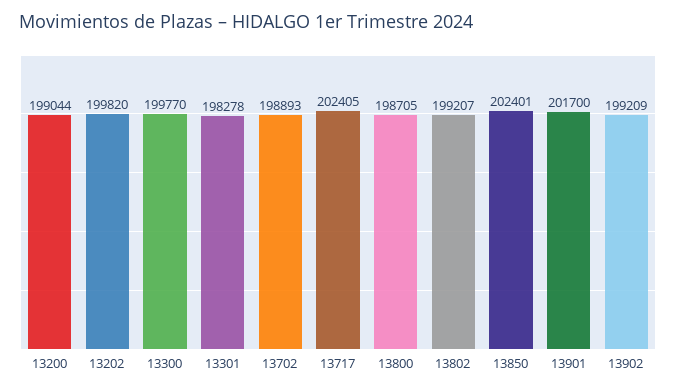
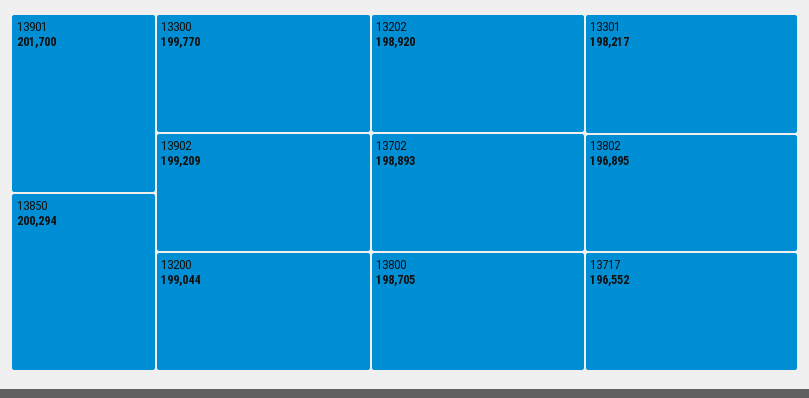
  {
    "13200": 199044,
-   "13202": 199820,
+   "13202": 198920,
    "13300": 199770,
-   "13301": 198278,
+   "13301": 198217,
    "13702": 198893,
-   "13717": 202405,
+   "13717": 196552,
    "13800": 198705,
-   "13802": 199207,
+   "13802": 196895,
-   "13850": 202401,
+   "13850": 200294,
    "13901": 201700,
    "13902": 199209
  }

